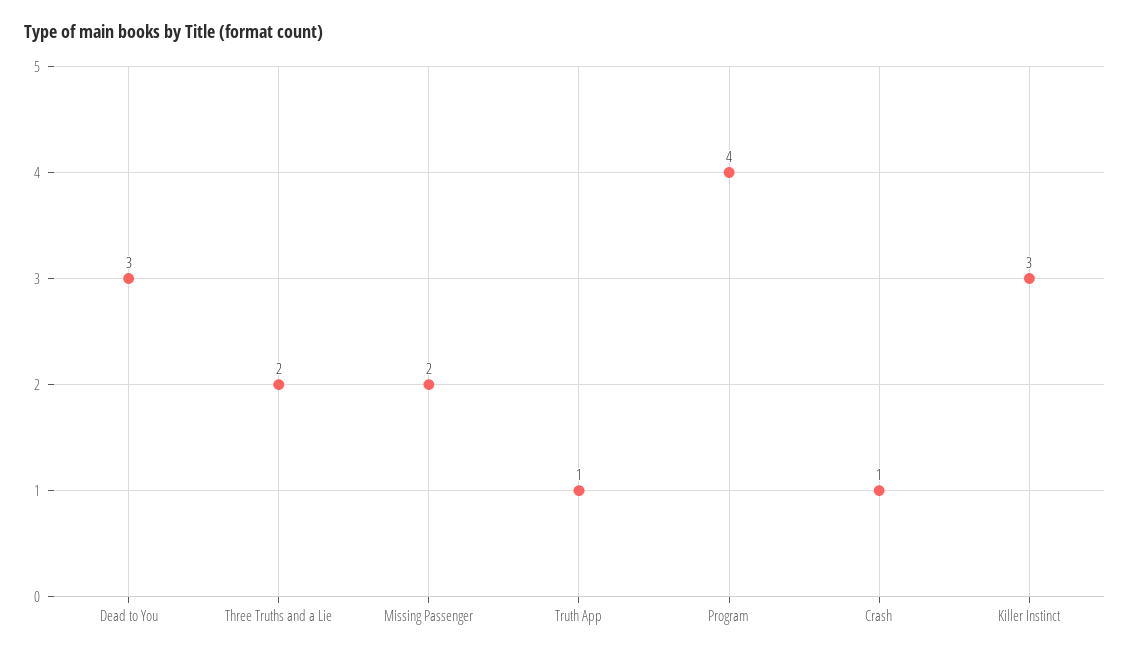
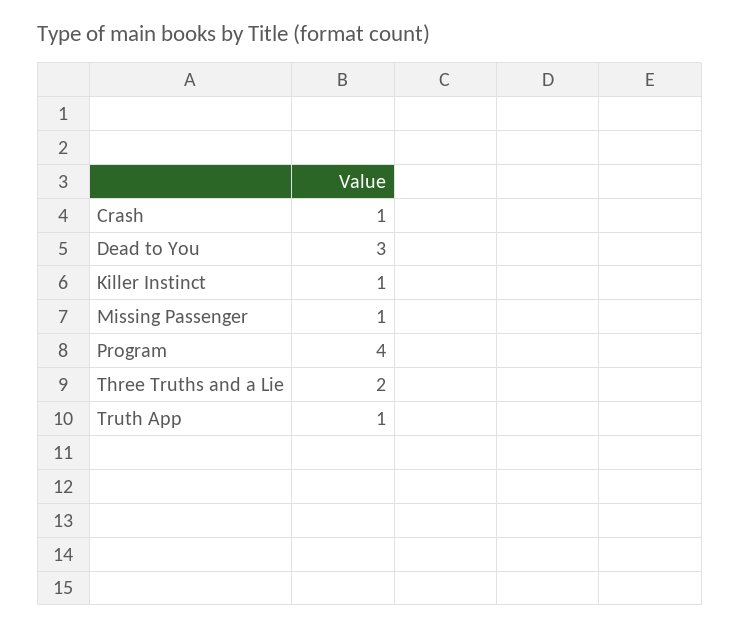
  {
    "Dead to You": 3,
    "Three Truths and a Lie": 2,
-   "Missing Passenger": 2,
+   "Missing Passenger": 1,
    "Truth App": 1,
    "Program": 4,
    "Crash": 1,
-   "Killer Instinct": 3
+   "Killer Instinct": 1
  }

